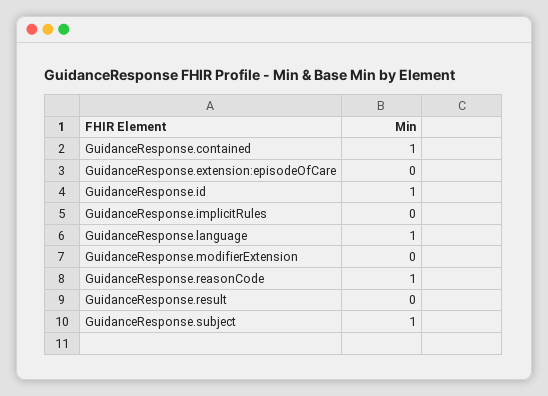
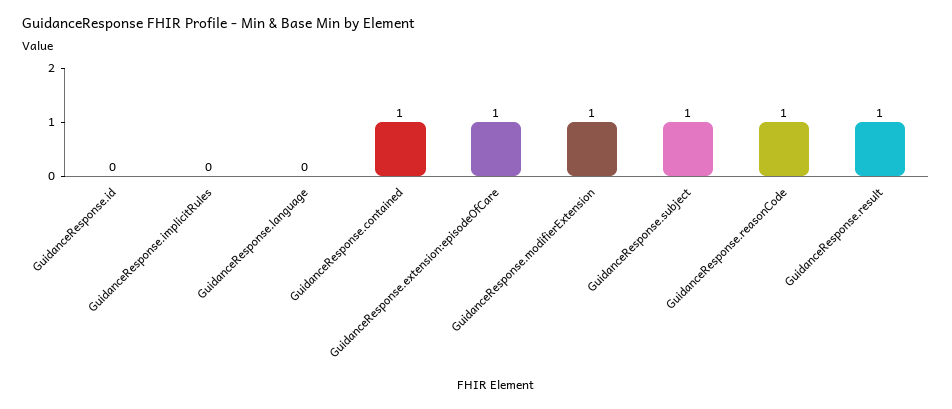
  {
    "GuidanceResponse.contained": 1,
-   "GuidanceResponse.extension:episodeOfCare": 0,
+   "GuidanceResponse.extension:episodeOfCare": 1,
-   "GuidanceResponse.id": 1,
+   "GuidanceResponse.id": 0,
    "GuidanceResponse.implicitRules": 0,
-   "GuidanceResponse.language": 1,
+   "GuidanceResponse.language": 0,
-   "GuidanceResponse.modifierExtension": 0,
+   "GuidanceResponse.modifierExtension": 1,
    "GuidanceResponse.reasonCode": 1,
-   "GuidanceResponse.result": 0,
+   "GuidanceResponse.result": 1,
    "GuidanceResponse.subject": 1
  }

